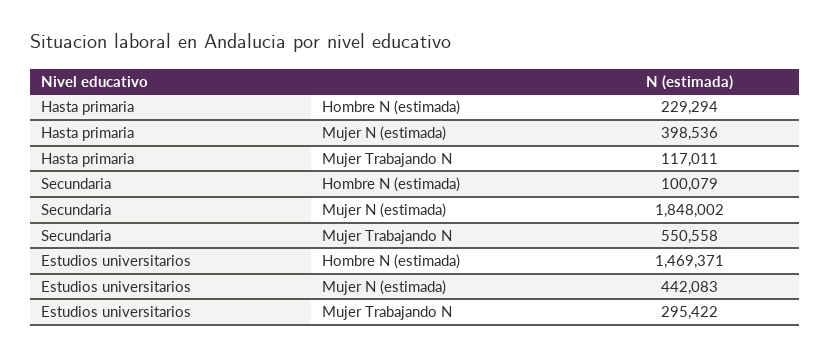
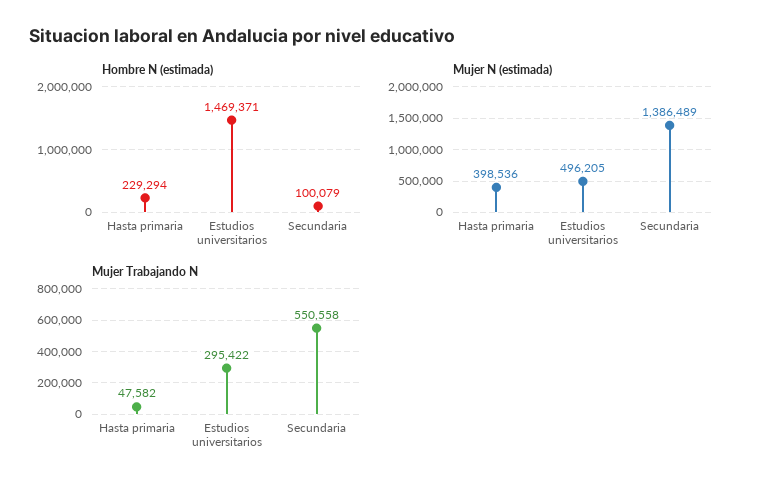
  {
    "Hombre N (estimada)": {
      "Hasta primaria": 229294,
      "Secundaria": 100079,
      "Estudios universitarios": 1469371
    },
    "Mujer N (estimada)": {
      "Hasta primaria": 398536,
-     "Secundaria": 1848002,
+     "Secundaria": 1386489,
-     "Estudios universitarios": 442083
+     "Estudios universitarios": 496205
    },
    "Mujer Trabajando N": {
-     "Hasta primaria": 117011,
+     "Hasta primaria": 47582,
      "Secundaria": 550558,
      "Estudios universitarios": 295422
    }
  }

